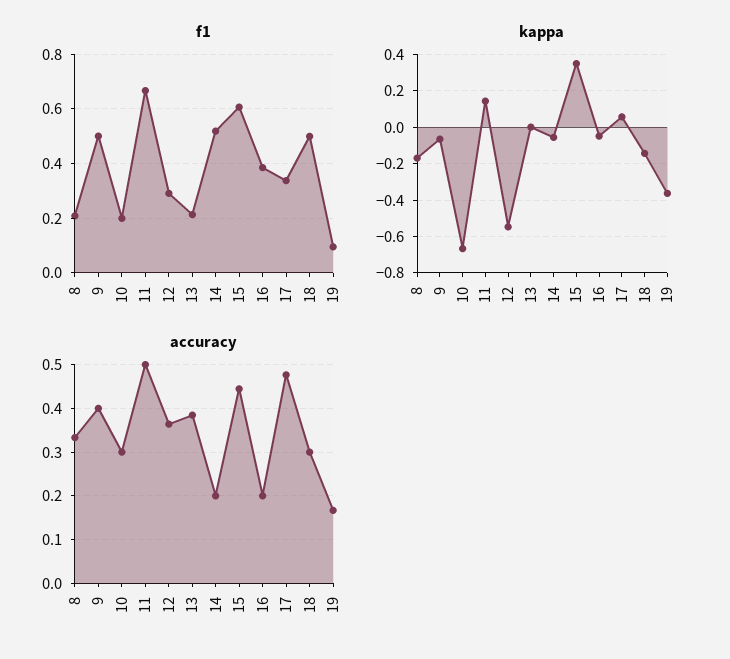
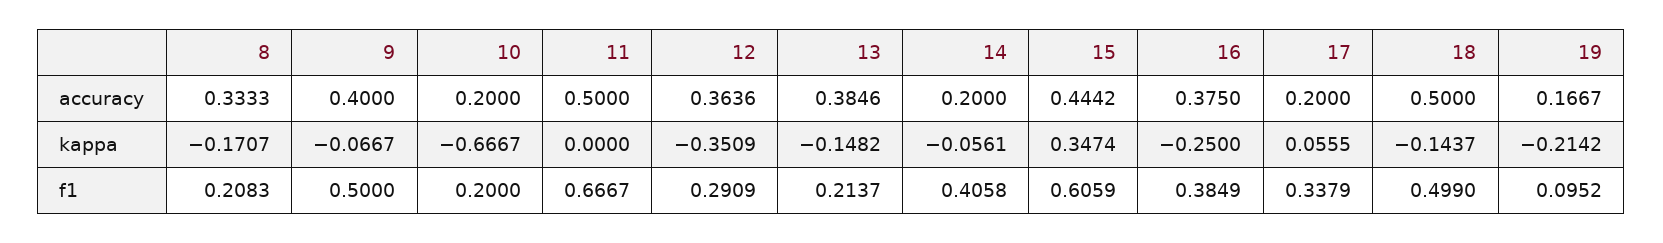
  {
    "f1": {
      "8": 0.2083,
      "9": 0.5,
      "10": 0.2,
      "11": 0.6667,
      "12": 0.2909,
      "13": 0.2137,
-     "14": 0.525,
+     "14": 0.4058,
      "15": 0.6059,
      "16": 0.3849,
      "17": 0.3379,
      "18": 0.499,
      "19": 0.0952
    },
    "kappa": {
      "8": -0.1707,
      "9": -0.0667,
      "10": -0.6667,
-     "11": 0.15,
+     "11": 0,
-     "12": -0.55,
+     "12": -0.3509,
-     "13": 0,
+     "13": -0.1482,
      "14": -0.0561,
      "15": 0.3474,
-     "16": -0.05,
+     "16": -0.25,
      "17": 0.0555,
      "18": -0.1437,
-     "19": -0.35
+     "19": -0.2142
    },
    "accuracy": {
      "8": 0.3333,
      "9": 0.4,
-     "10": 0.3,
+     "10": 0.2,
      "11": 0.5,
      "12": 0.3636,
      "13": 0.3846,
      "14": 0.2,
      "15": 0.4442,
-     "16": 0.2,
+     "16": 0.375,
-     "17": 0.48,
+     "17": 0.2,
-     "18": 0.3,
+     "18": 0.5,
      "19": 0.1667
    }
  }

